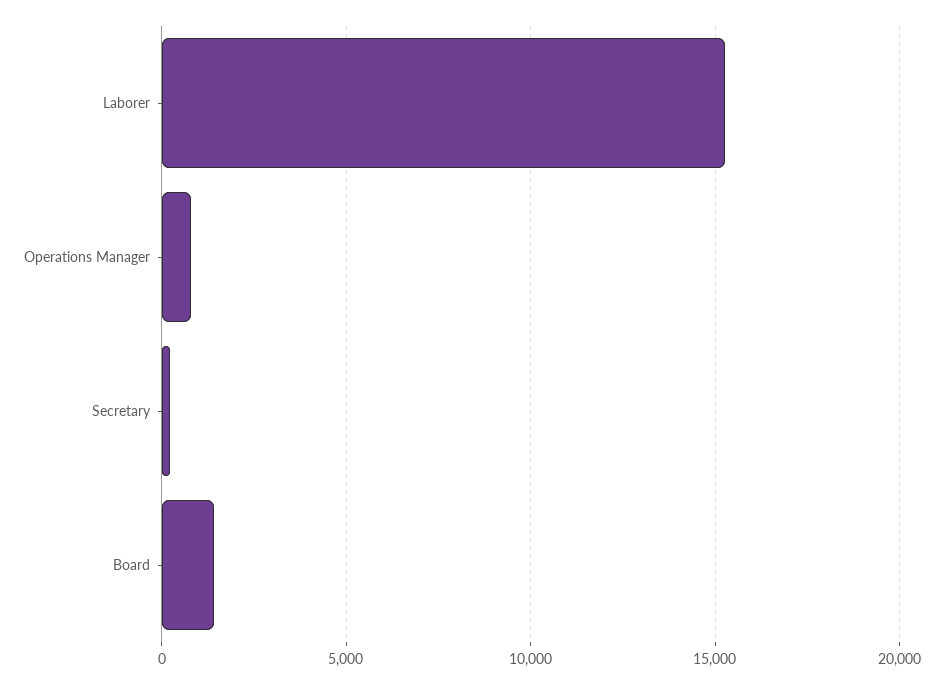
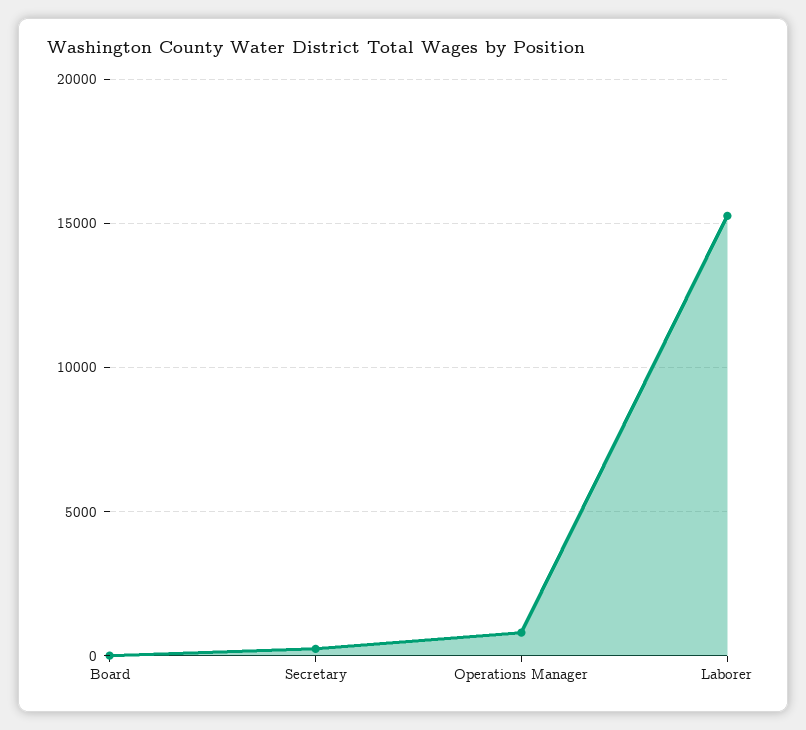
  {
    "Laborer": 15500,
    "Operations Manager": 1000,
    "Secretary": 0,
-   "Board": 1500
+   "Board": 0
  }

